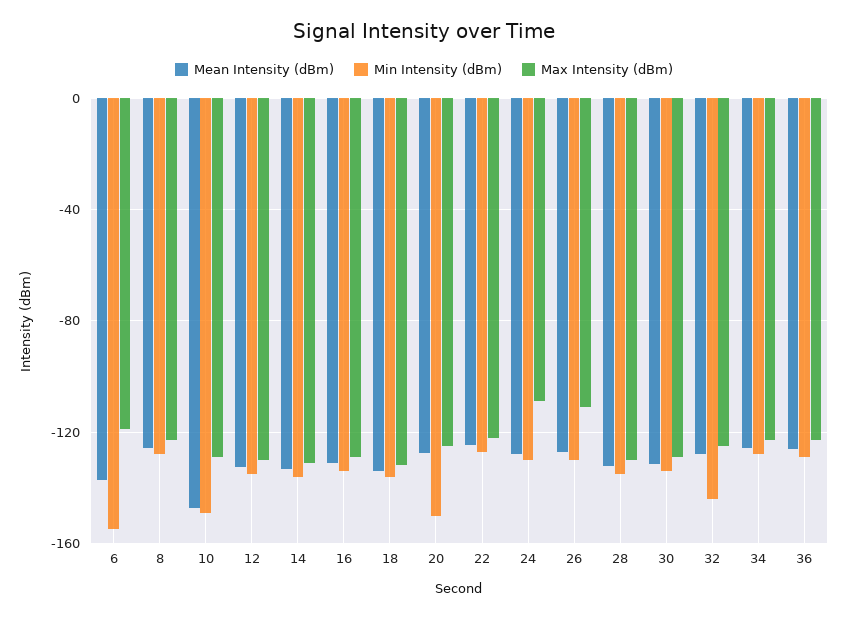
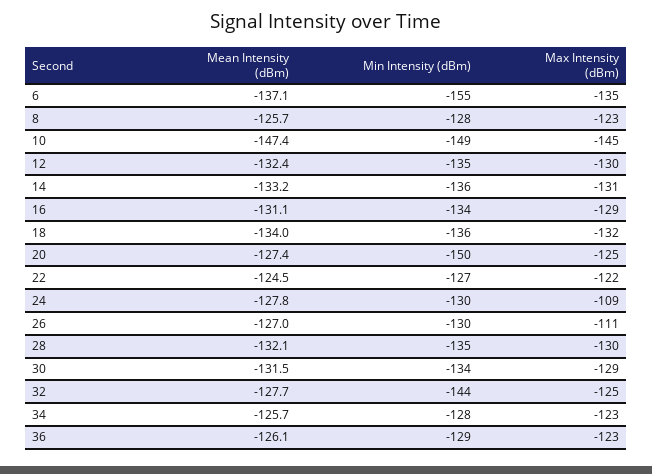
  {
    "Mean Intensity (dBm)": {
      "6": -137.1,
      "8": -125.7,
      "10": -147.4,
      "12": -132.4,
      "14": -133.2,
      "16": -131.1,
      "18": -134,
      "20": -127.4,
      "22": -124.5,
      "24": -127.8,
      "26": -127,
      "28": -132.1,
      "30": -131.5,
      "32": -127.7,
      "34": -125.7,
      "36": -126.1
    },
    "Min Intensity (dBm)": {
      "6": -155,
      "8": -128,
      "10": -149,
      "12": -135,
      "14": -136,
      "16": -134,
      "18": -136,
      "20": -150,
      "22": -127,
      "24": -130,
      "26": -130,
      "28": -135,
      "30": -134,
      "32": -144,
      "34": -128,
      "36": -129
    },
    "Max Intensity (dBm)": {
-     "6": -120,
+     "6": -135,
      "8": -123,
-     "10": -130,
+     "10": -145,
      "12": -130,
      "14": -131,
      "16": -129,
      "18": -132,
      "20": -125,
      "22": -122,
      "24": -109,
      "26": -111,
      "28": -130,
      "30": -129,
      "32": -125,
      "34": -123,
      "36": -123
    }
  }

